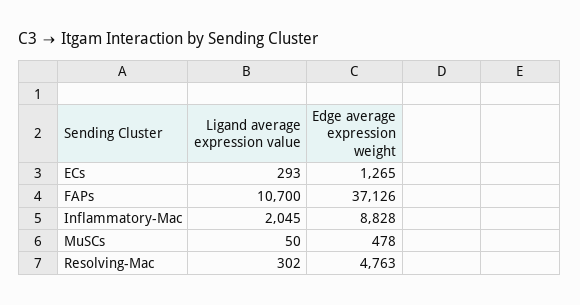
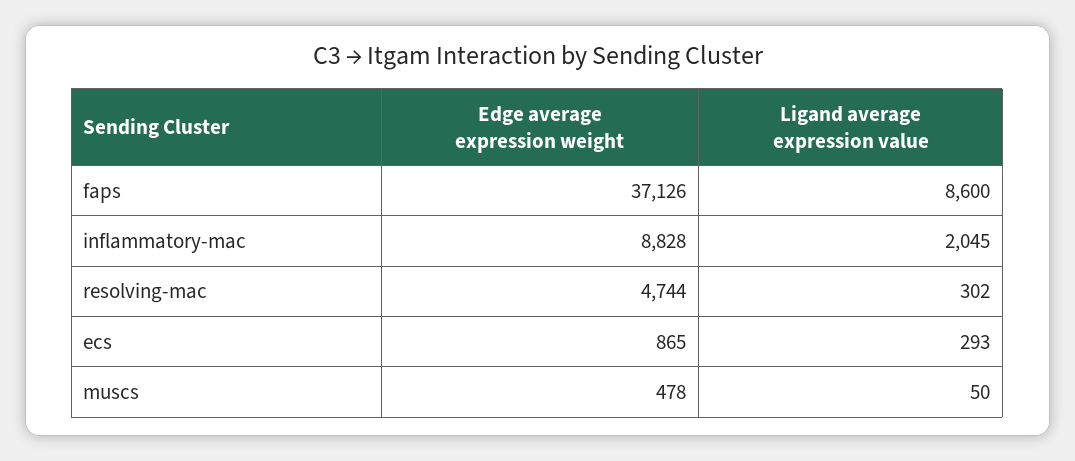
  {
    "Ligand average expression value": {
      "ECs": 293,
-     "FAPs": 10700,
+     "FAPs": 8600,
      "Inflammatory-Mac": 2045,
      "MuSCs": 50,
      "Resolving-Mac": 302
    },
    "Edge average expression weight": {
-     "ECs": 1265,
+     "ECs": 865,
      "FAPs": 37126,
      "Inflammatory-Mac": 8828,
      "MuSCs": 478,
-     "Resolving-Mac": 4763
+     "Resolving-Mac": 4744
    }
  }

